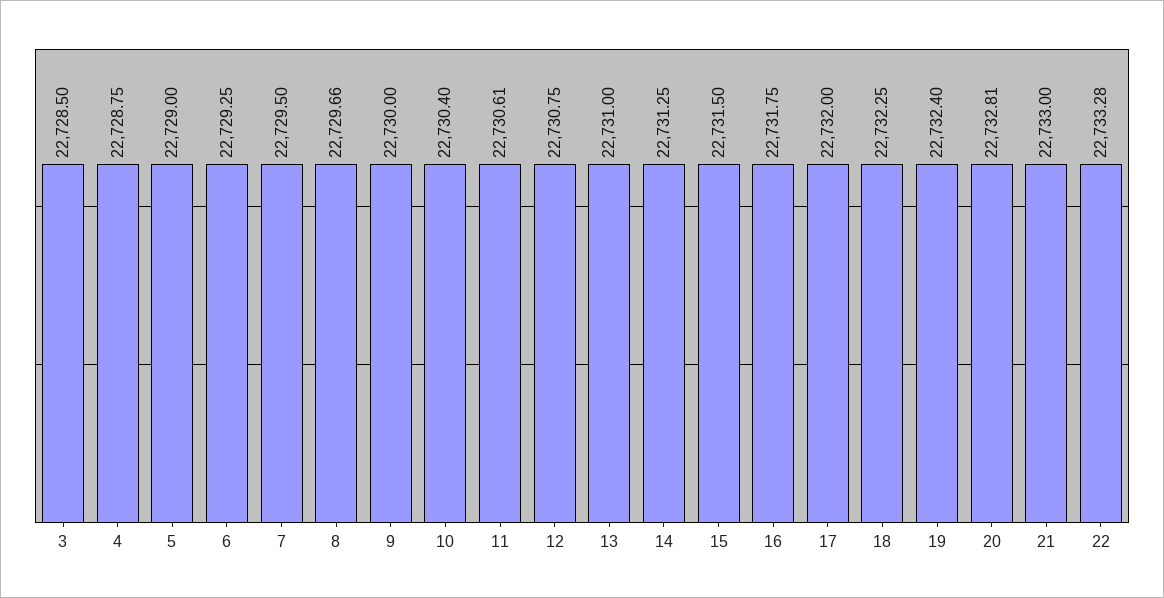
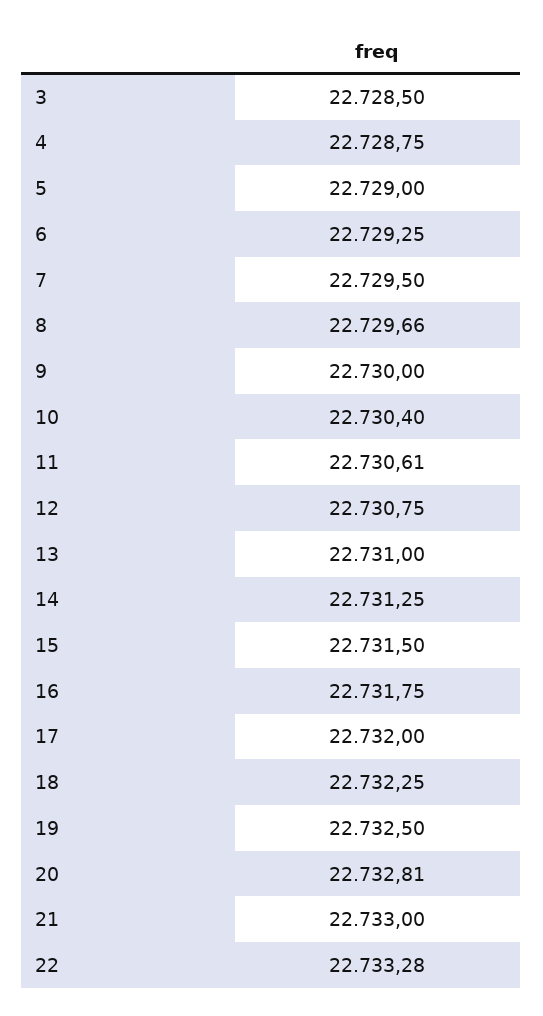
  {
    "3": 22728.5,
    "4": 22728.75,
    "5": 22729,
    "6": 22729.25,
    "7": 22729.5,
    "8": 22729.66,
    "9": 22730,
    "10": 22730.4,
    "11": 22730.61,
    "12": 22730.75,
    "13": 22731,
    "14": 22731.25,
    "15": 22731.5,
    "16": 22731.75,
    "17": 22732,
    "18": 22732.25,
-   "19": 22732.4,
+   "19": 22732.5,
    "20": 22732.81,
    "21": 22733,
    "22": 22733.28
  }

